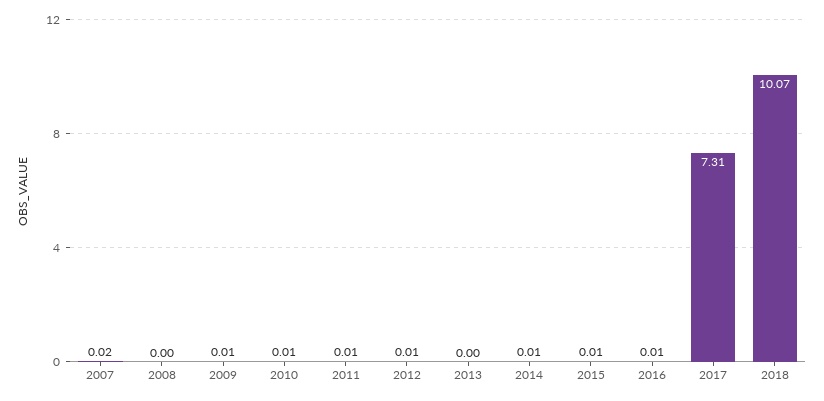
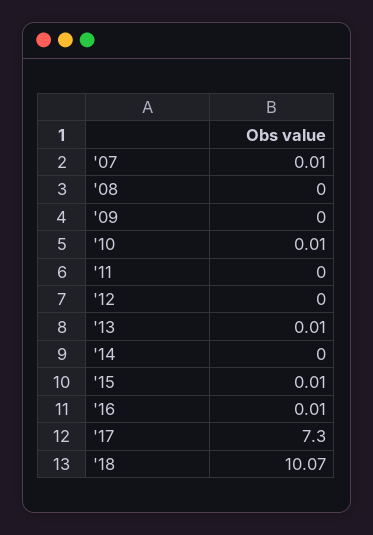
  {
-   "2007": 0.02,
+   "2007": 0.01,
    "2008": 0,
-   "2009": 0.01,
+   "2009": 0,
    "2010": 0.01,
-   "2011": 0.01,
+   "2011": 0,
-   "2012": 0.01,
+   "2012": 0,
-   "2013": 0,
+   "2013": 0.01,
-   "2014": 0.01,
+   "2014": 0,
    "2015": 0.01,
    "2016": 0.01,
-   "2017": 7.31,
+   "2017": 7.3,
    "2018": 10.07
  }

